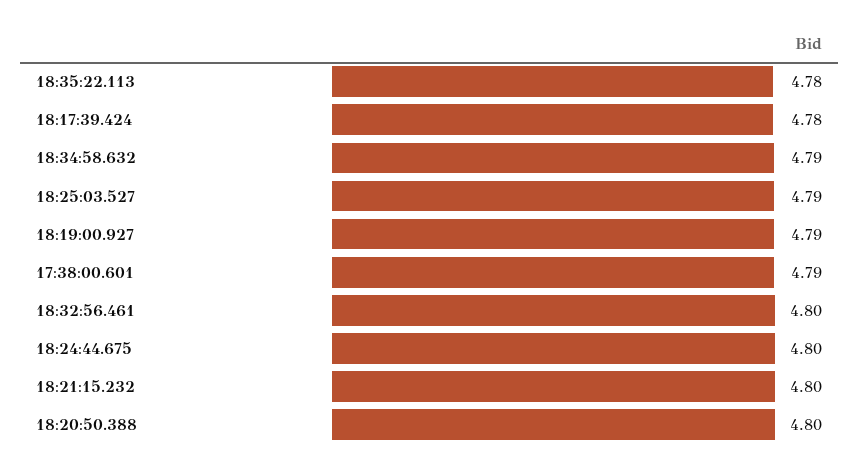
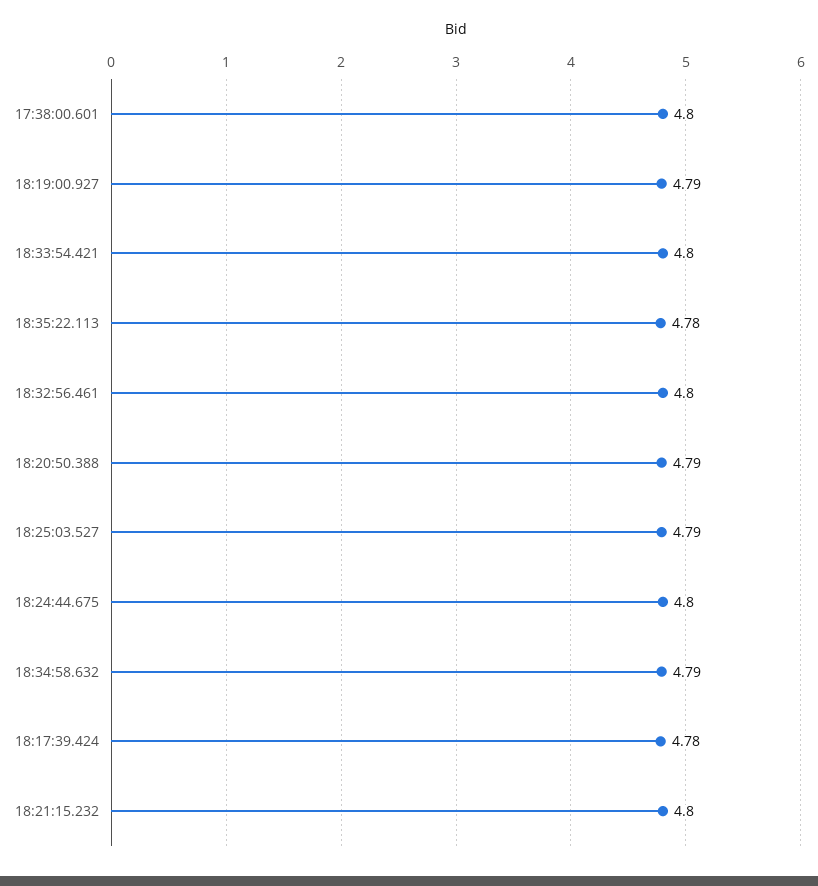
  {
    "18:35:22.113": 4.78,
    "18:17:39.424": 4.78,
    "18:34:58.632": 4.79,
    "18:25:03.527": 4.79,
    "18:19:00.927": 4.79,
-   "17:38:00.601": 4.79,
+   "17:38:00.601": 4.8,
    "18:32:56.461": 4.8,
    "18:24:44.675": 4.8,
    "18:21:15.232": 4.8,
-   "18:20:50.388": 4.8
+   "18:20:50.388": 4.79,
+   "18:33:54.421": 4.8
  }

